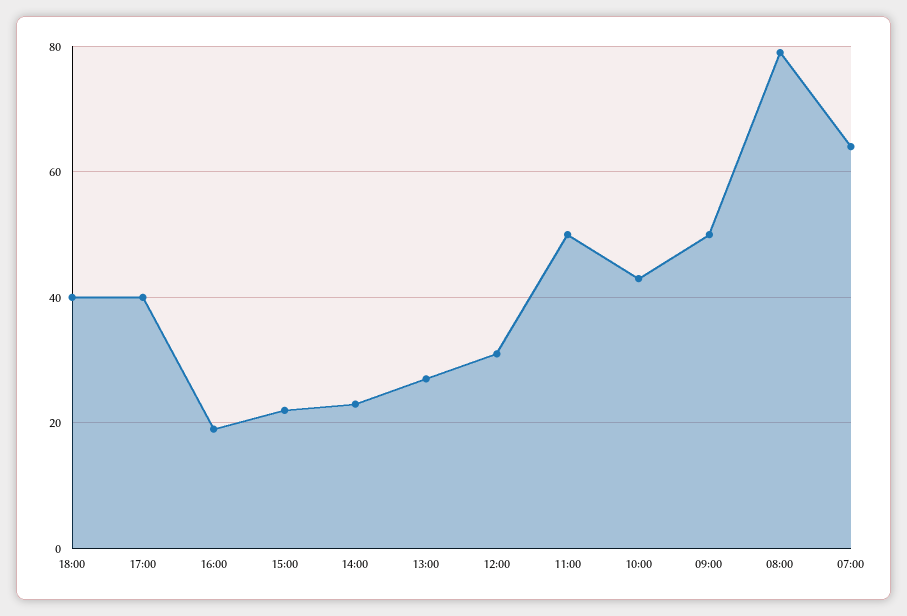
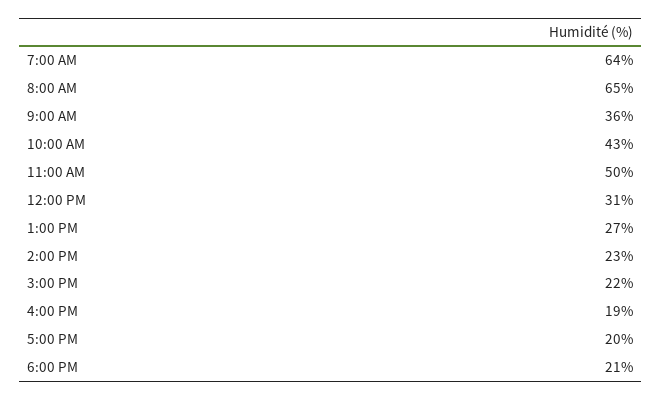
  {
-   "18:00": 40,
+   "18:00": 21,
-   "17:00": 40,
+   "17:00": 20,
    "16:00": 19,
    "15:00": 22,
    "14:00": 23,
    "13:00": 27,
    "12:00": 31,
    "11:00": 50,
    "10:00": 43,
-   "09:00": 50,
+   "09:00": 36,
-   "08:00": 80,
+   "08:00": 65,
    "07:00": 64
  }

